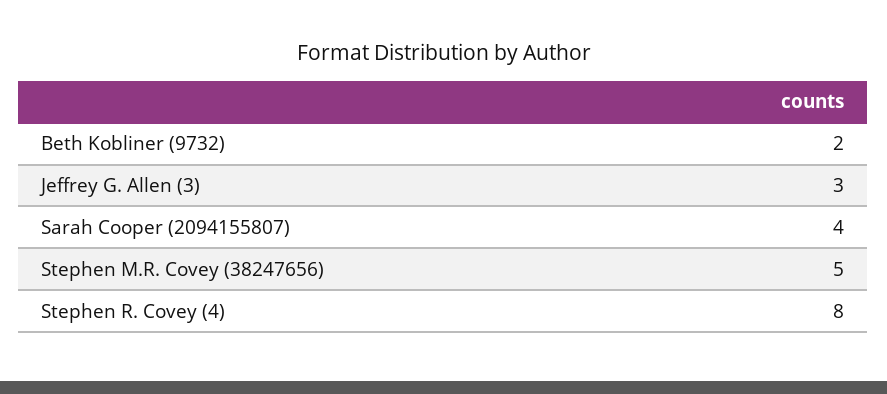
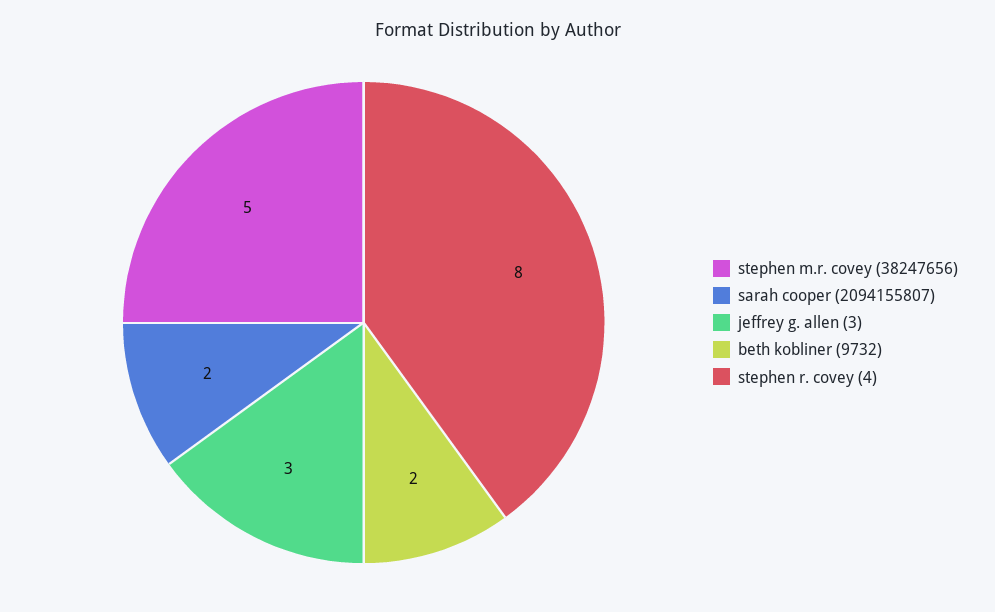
  {
    "Beth Kobliner (9732)": 2,
    "Jeffrey G. Allen (3)": 3,
-   "Sarah Cooper (2094155807)": 4,
+   "Sarah Cooper (2094155807)": 2,
    "Stephen M.R. Covey (38247656)": 5,
    "Stephen R. Covey (4)": 8
  }

